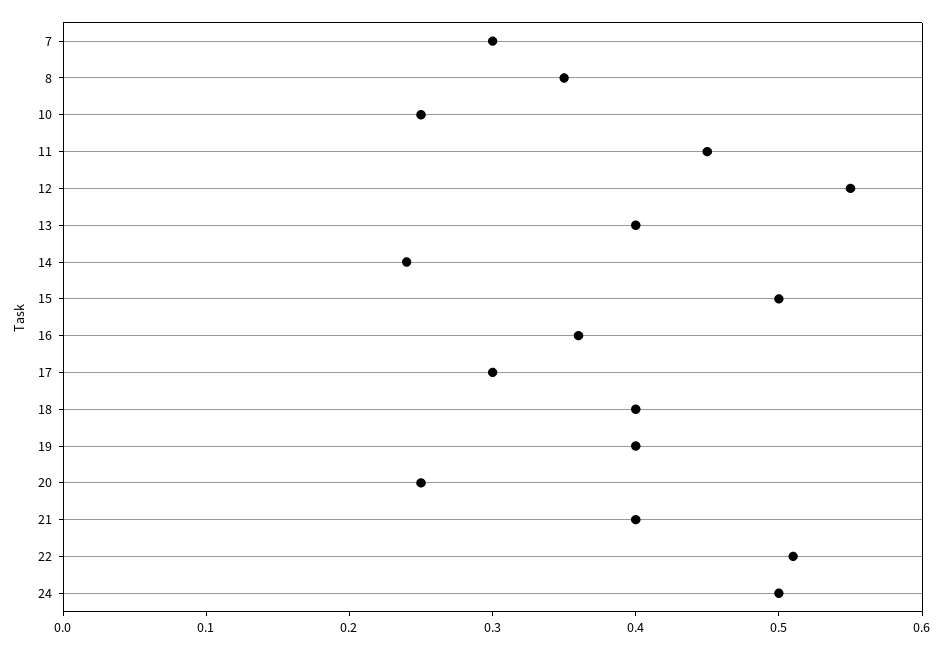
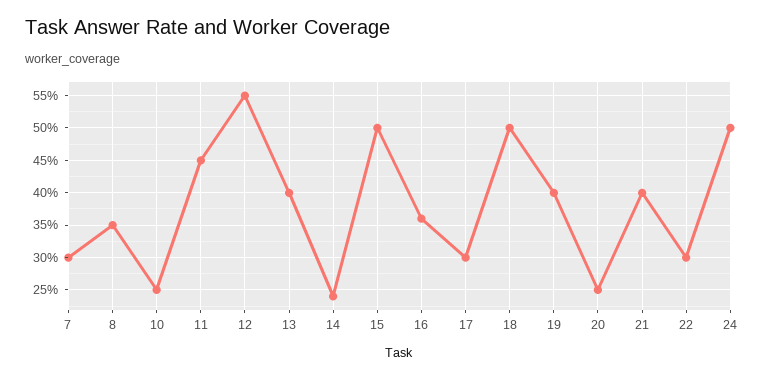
  {
    "7": 0.3,
    "8": 0.35,
    "10": 0.25,
    "11": 0.45,
    "12": 0.55,
    "13": 0.4,
    "14": 0.24,
    "15": 0.5,
    "16": 0.36,
    "17": 0.3,
-   "18": 0.4,
+   "18": 0.5,
    "19": 0.4,
    "20": 0.25,
    "21": 0.4,
-   "22": 0.51,
+   "22": 0.3,
    "24": 0.5
  }

